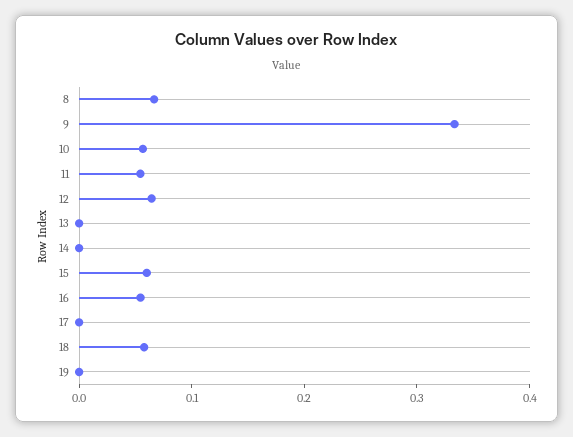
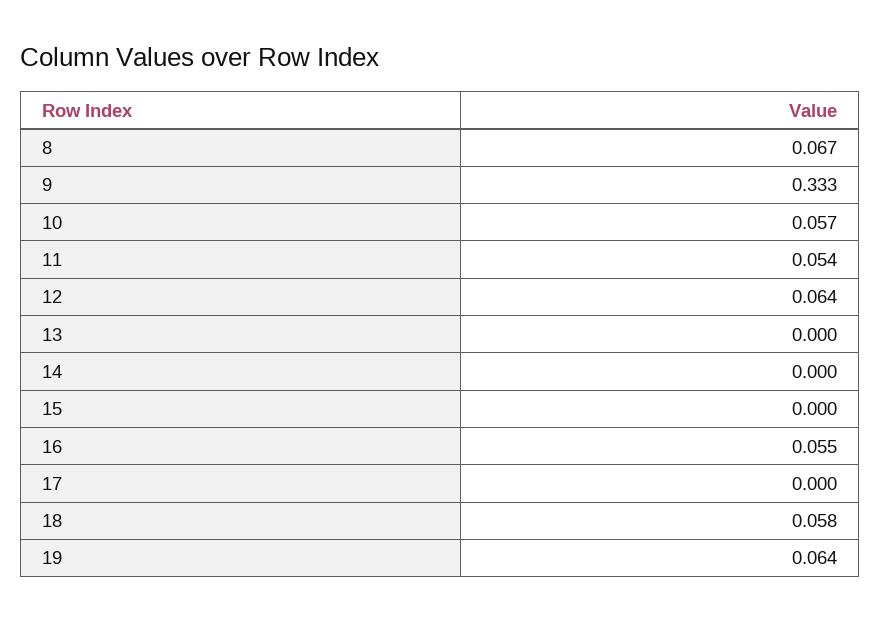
  {
    "8": 0.067,
    "9": 0.333,
    "10": 0.057,
    "11": 0.054,
    "12": 0.064,
    "13": 0,
    "14": 0,
-   "15": 0.06,
+   "15": 0,
    "16": 0.055,
    "17": 0,
    "18": 0.058,
-   "19": 0
+   "19": 0.064
  }

